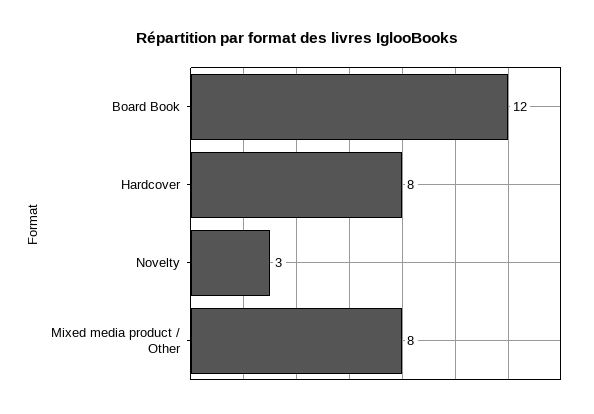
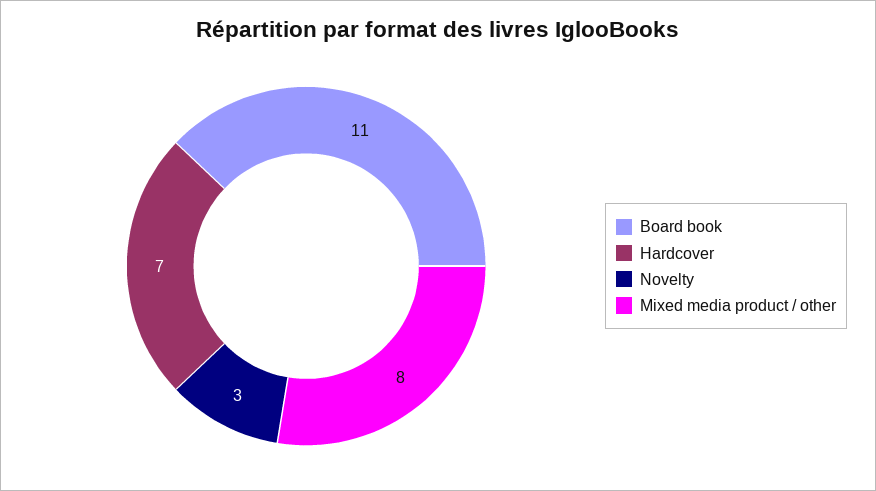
  {
-   "Board Book": 12,
+   "Board Book": 11,
-   "Hardcover": 8,
+   "Hardcover": 7,
    "Novelty": 3,
    "Mixed media product / Other": 8
  }

